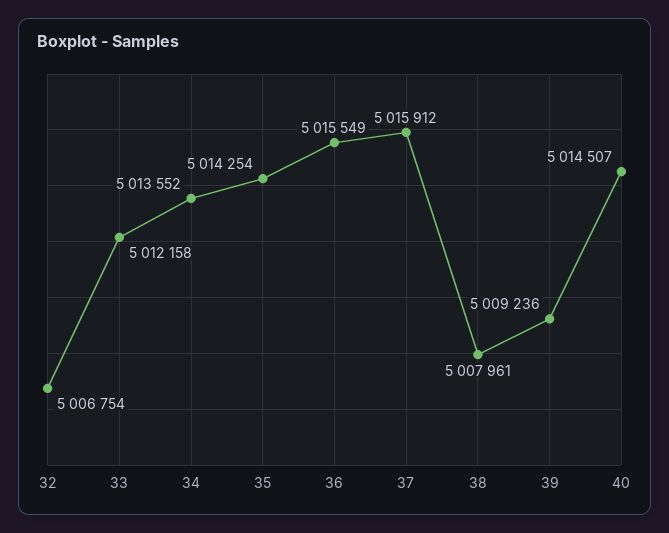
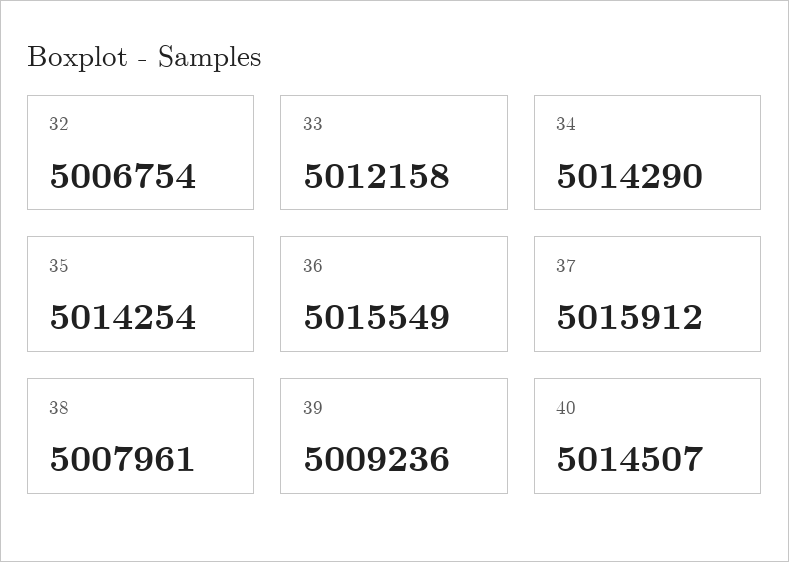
  {
    "32": 5006754,
    "33": 5012158,
-   "34": 5013552,
+   "34": 5014290,
    "35": 5014254,
    "36": 5015549,
    "37": 5015912,
    "38": 5007961,
    "39": 5009236,
    "40": 5014507
  }

